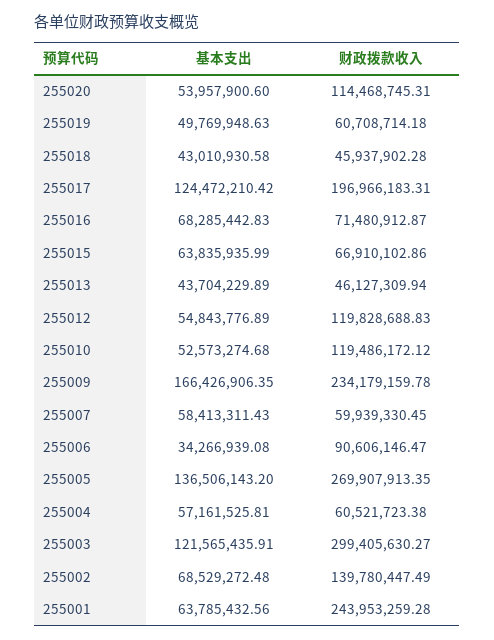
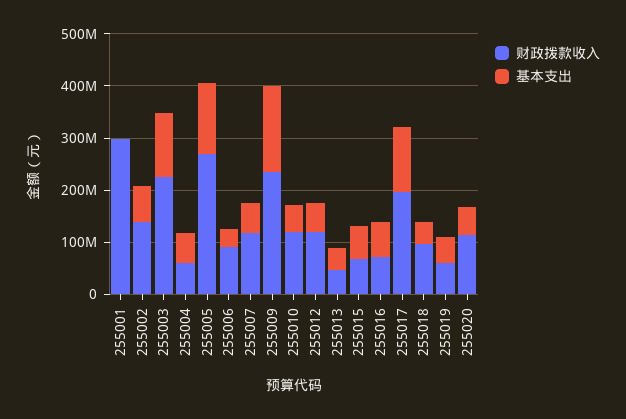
  {
    "基本支出": {
      "255020": 53957900.6,
      "255019": 49769948.63,
      "255018": 43010930.58,
      "255017": 124472210.42,
      "255016": 68285442.83,
      "255015": 63835935.99,
      "255013": 43704229.89,
      "255012": 54843776.89,
      "255010": 52573274.68,
      "255009": 166426906.35,
      "255007": 58413311.43,
      "255006": 34266939.08,
      "255005": 136506143.2,
      "255004": 57161525.81,
      "255003": 121565435.91,
      "255002": 68529272.48,
-     "255001": 63785432.56
+     "255001": 0
    },
    "财政拨款收入": {
      "255020": 114468745.31,
      "255019": 60708714.18,
-     "255018": 45937902.28,
+     "255018": 100000000,
      "255017": 196966183.31,
      "255016": 71480912.87,
      "255015": 66910102.86,
      "255013": 46127309.94,
      "255012": 119828688.83,
      "255010": 119486172.12,
      "255009": 234179159.78,
-     "255007": 59939330.45,
+     "255007": 120000000,
      "255006": 90606146.47,
      "255005": 269907913.35,
      "255004": 60521723.38,
-     "255003": 299405630.27,
+     "255003": 220000000,
      "255002": 139780447.49,
-     "255001": 243953259.28
+     "255001": 300000000
    }
  }

